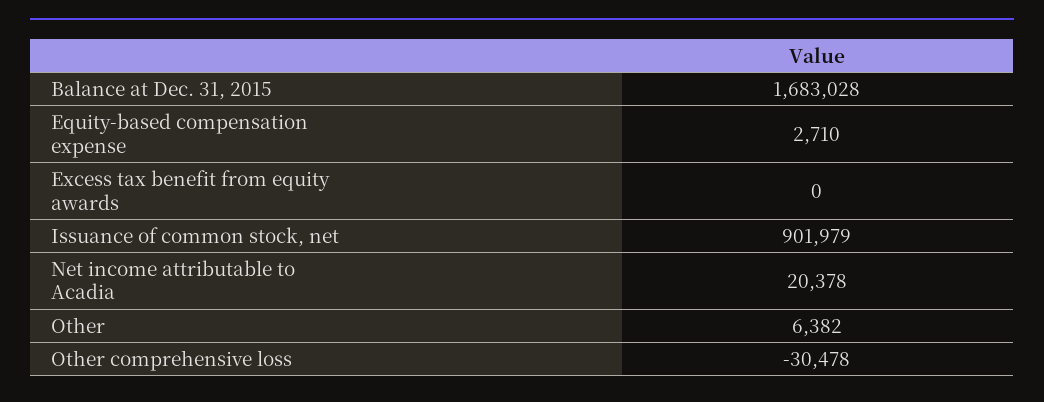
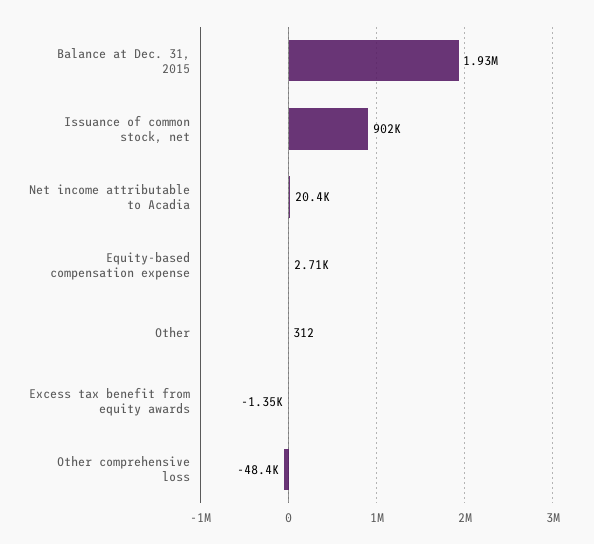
  {
-   "Balance at Dec. 31, 2015": 1683028,
+   "Balance at Dec. 31, 2015": 1930000,
    "Equity-based compensation expense": 2710,
-   "Excess tax benefit from equity awards": 0,
+   "Excess tax benefit from equity awards": -1350,
    "Issuance of common stock, net": 901979,
    "Net income attributable to Acadia": 20378,
-   "Other": 6382,
+   "Other": 312,
-   "Other comprehensive loss": -30478
+   "Other comprehensive loss": -48400
  }

